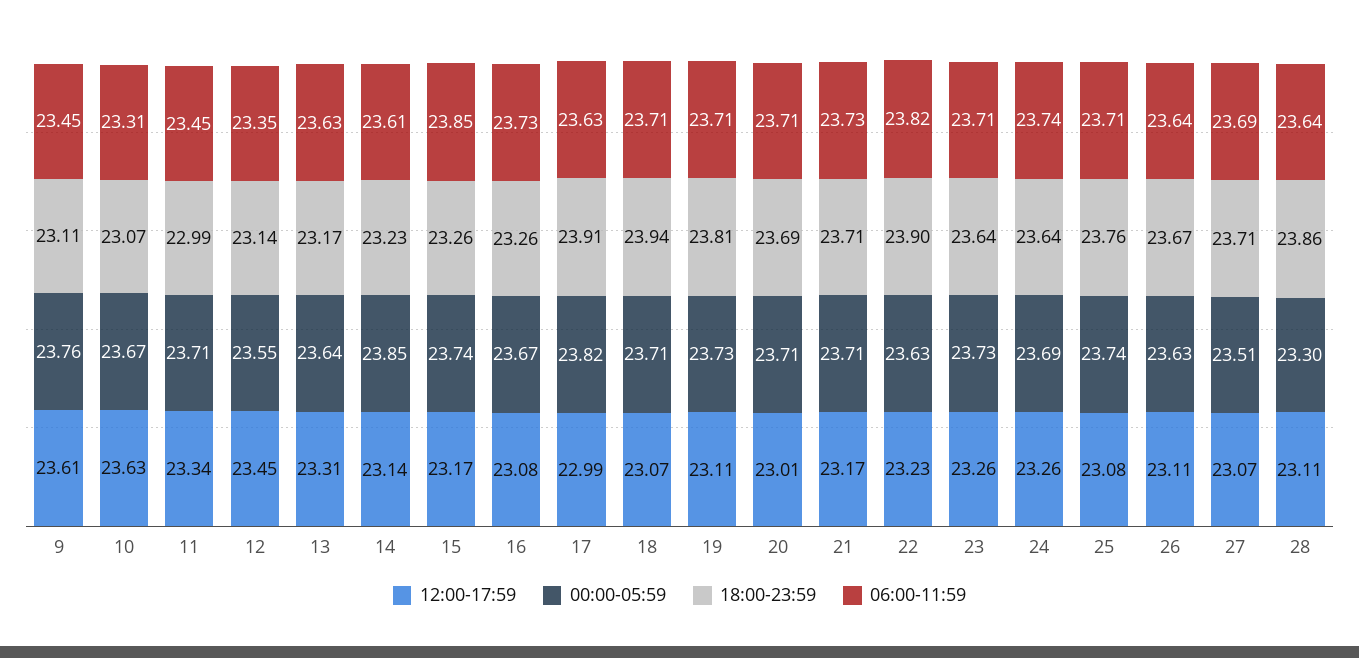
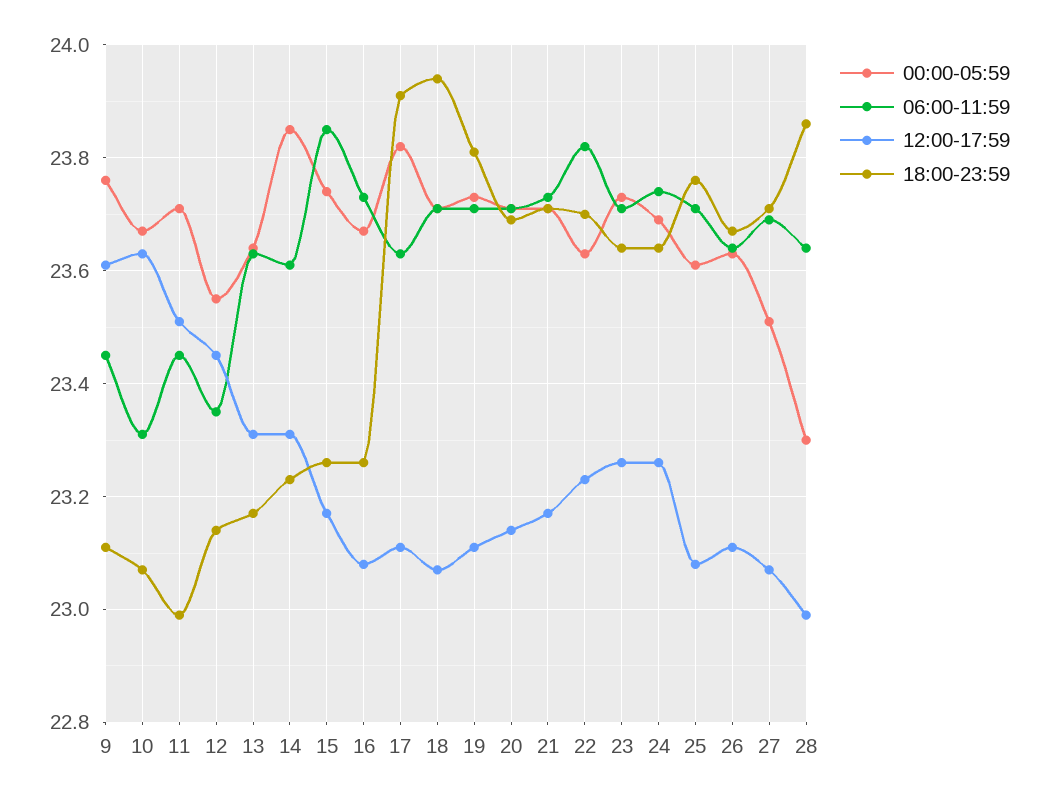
  {
    "12:00-17:59": {
      "9": 23.61,
      "10": 23.63,
-     "11": 23.34,
+     "11": 23.5,
      "12": 23.45,
      "13": 23.31,
-     "14": 23.14,
+     "14": 23.3,
      "15": 23.17,
      "16": 23.08,
-     "17": 22.99,
+     "17": 23.1,
      "18": 23.07,
      "19": 23.11,
-     "20": 23.01,
+     "20": 23.15,
      "21": 23.17,
      "22": 23.23,
      "23": 23.26,
      "24": 23.26,
      "25": 23.08,
      "26": 23.11,
      "27": 23.07,
-     "28": 23.11
+     "28": 23
    },
    "00:00-05:59": {
      "9": 23.76,
      "10": 23.67,
      "11": 23.71,
      "12": 23.55,
      "13": 23.64,
      "14": 23.85,
      "15": 23.74,
      "16": 23.67,
      "17": 23.82,
      "18": 23.71,
      "19": 23.73,
      "20": 23.71,
      "21": 23.71,
      "22": 23.63,
      "23": 23.73,
      "24": 23.69,
-     "25": 23.74,
+     "25": 23.6,
      "26": 23.63,
      "27": 23.51,
      "28": 23.3
    },
    "18:00-23:59": {
      "9": 23.11,
      "10": 23.07,
      "11": 22.99,
      "12": 23.14,
      "13": 23.17,
      "14": 23.23,
      "15": 23.26,
      "16": 23.26,
      "17": 23.91,
      "18": 23.94,
      "19": 23.81,
      "20": 23.69,
      "21": 23.71,
-     "22": 23.9,
+     "22": 23.7,
      "23": 23.64,
      "24": 23.64,
      "25": 23.76,
      "26": 23.67,
      "27": 23.71,
      "28": 23.86
    },
    "06:00-11:59": {
      "9": 23.45,
      "10": 23.31,
      "11": 23.45,
      "12": 23.35,
      "13": 23.63,
      "14": 23.61,
      "15": 23.85,
      "16": 23.73,
      "17": 23.63,
      "18": 23.71,
      "19": 23.71,
      "20": 23.71,
      "21": 23.73,
      "22": 23.82,
      "23": 23.71,
      "24": 23.74,
      "25": 23.71,
      "26": 23.64,
      "27": 23.69,
      "28": 23.64
    }
  }

